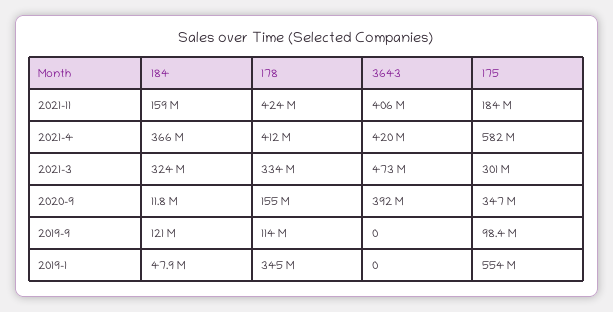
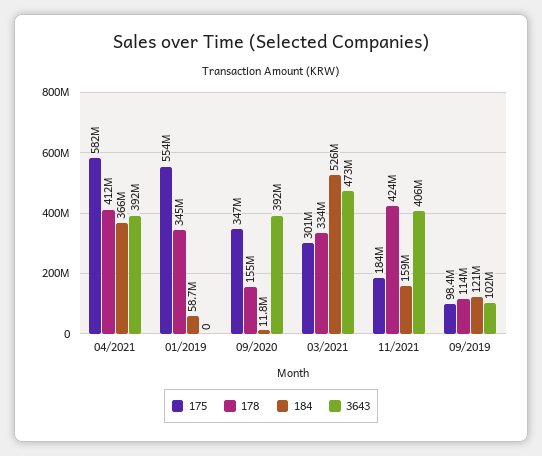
  {
    "184": {
      "2021-11": 159000000,
      "2021-4": 366000000,
-     "2021-3": 324000000,
+     "2021-3": 526000000,
      "2020-9": 11800000,
      "2019-9": 121000000,
-     "2019-1": 47900000
+     "2019-1": 58700000
    },
    "178": {
      "2021-11": 424000000,
      "2021-4": 412000000,
      "2021-3": 334000000,
      "2020-9": 155000000,
      "2019-9": 114000000,
      "2019-1": 345000000
    },
    "3643": {
      "2021-11": 406000000,
-     "2021-4": 420000000,
+     "2021-4": 392000000,
      "2021-3": 473000000,
      "2020-9": 392000000,
-     "2019-9": 0,
+     "2019-9": 102000000,
      "2019-1": 0
    },
    "175": {
      "2021-11": 184000000,
      "2021-4": 582000000,
      "2021-3": 301000000,
      "2020-9": 347000000,
      "2019-9": 98400000,
      "2019-1": 554000000
    }
  }

